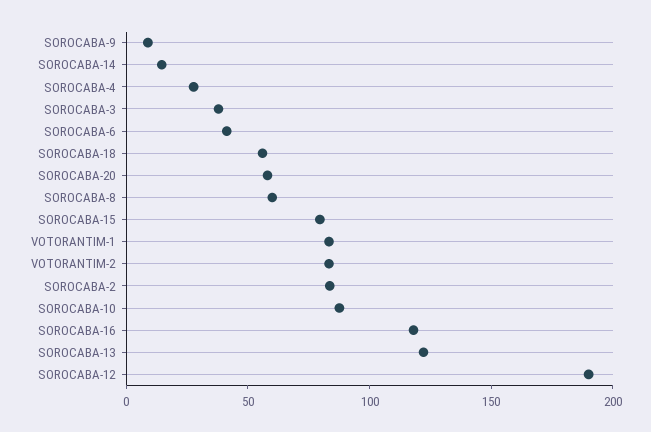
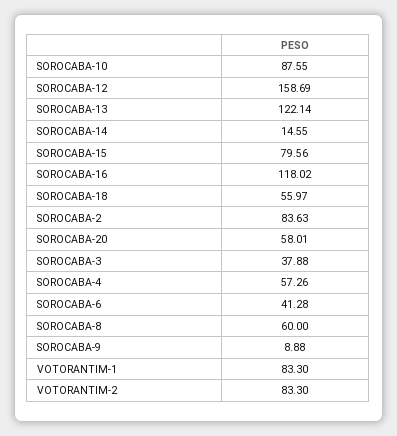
  {
    "SOROCABA-9": 8.88,
    "SOROCABA-14": 14.55,
-   "SOROCABA-4": 30,
+   "SOROCABA-4": 57.26,
    "SOROCABA-3": 37.88,
    "SOROCABA-6": 41.28,
    "SOROCABA-18": 55.97,
    "SOROCABA-20": 58.01,
    "SOROCABA-8": 60,
    "SOROCABA-15": 79.56,
    "VOTORANTIM-1": 83.3,
    "VOTORANTIM-2": 83.3,
    "SOROCABA-2": 83.63,
    "SOROCABA-10": 87.55,
    "SOROCABA-16": 118.02,
    "SOROCABA-13": 122.14,
-   "SOROCABA-12": 190
+   "SOROCABA-12": 158.69
  }

